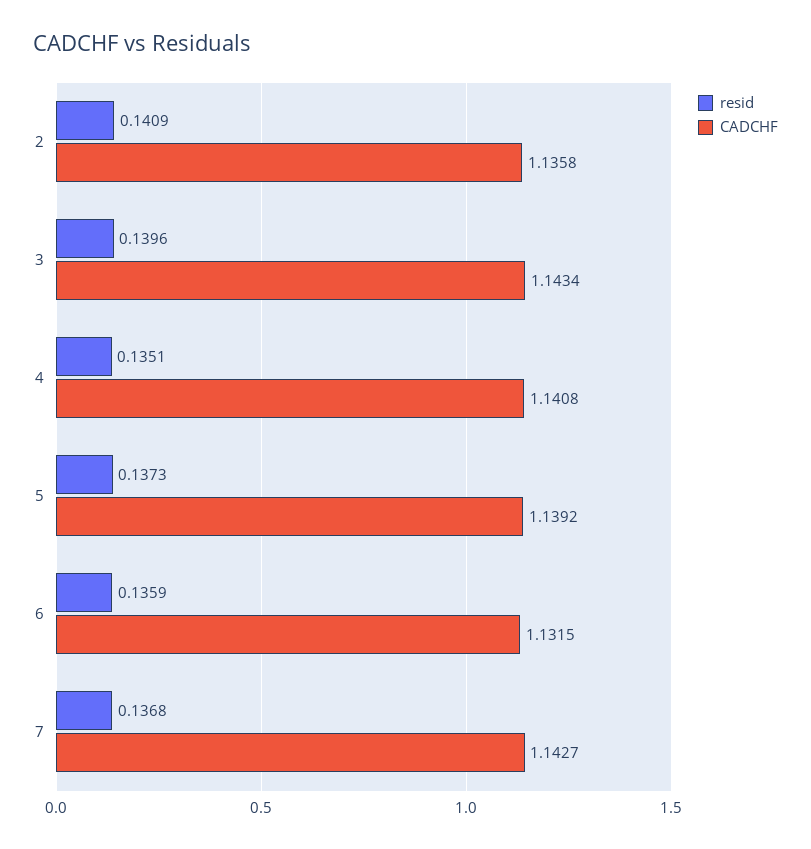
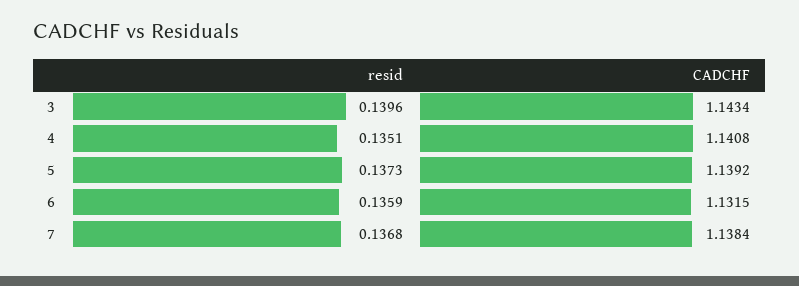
  {
    "resid": {
-     "2": 0.1409,
      "3": 0.1396,
      "4": 0.1351,
      "5": 0.1373,
      "6": 0.1359,
      "7": 0.1368
    },
    "CADCHF": {
-     "2": 1.1358,
      "3": 1.1434,
      "4": 1.1408,
      "5": 1.1392,
      "6": 1.1315,
-     "7": 1.1427
+     "7": 1.1384
    }
  }

